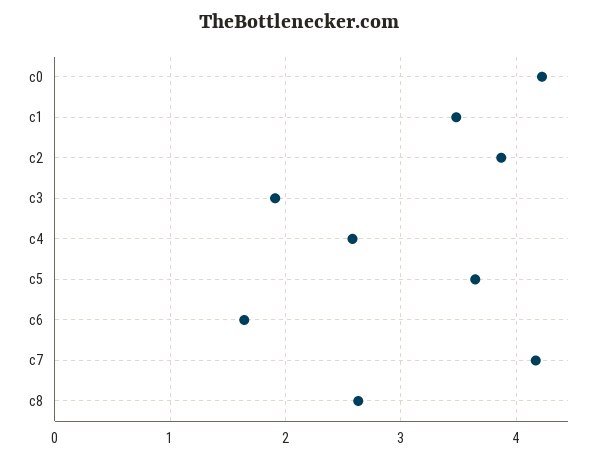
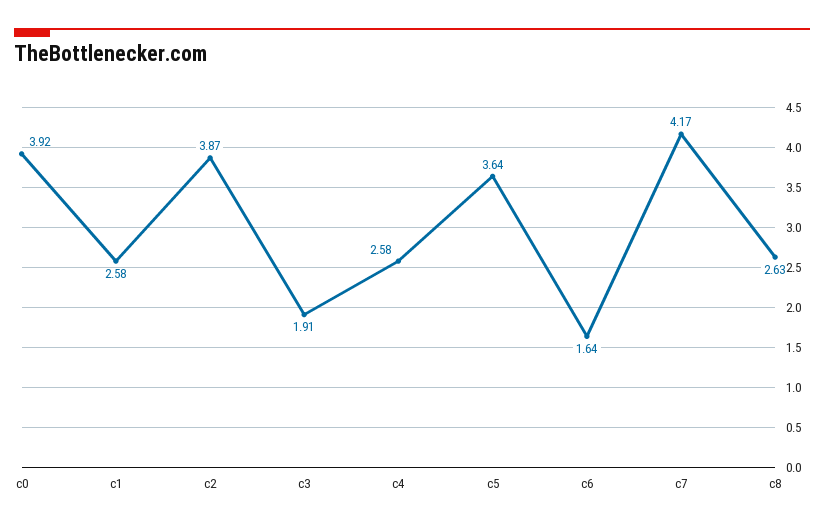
  {
-   "c0": 4.2,
+   "c0": 3.92,
-   "c1": 3.5,
+   "c1": 2.58,
    "c2": 3.87,
    "c3": 1.91,
    "c4": 2.58,
    "c5": 3.64,
    "c6": 1.64,
    "c7": 4.17,
    "c8": 2.63
  }

